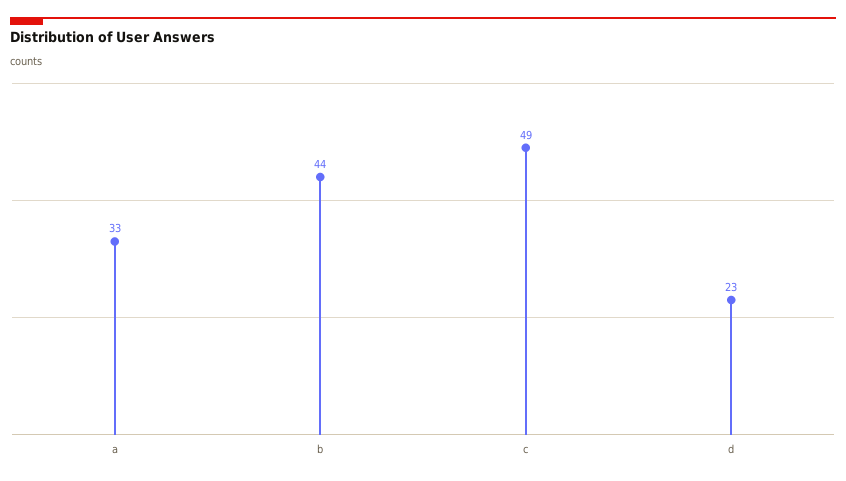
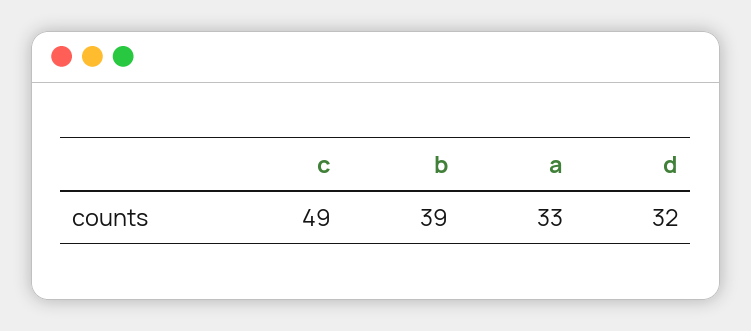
  {
    "a": 33,
-   "b": 44,
+   "b": 39,
    "c": 49,
-   "d": 23
+   "d": 32
  }

